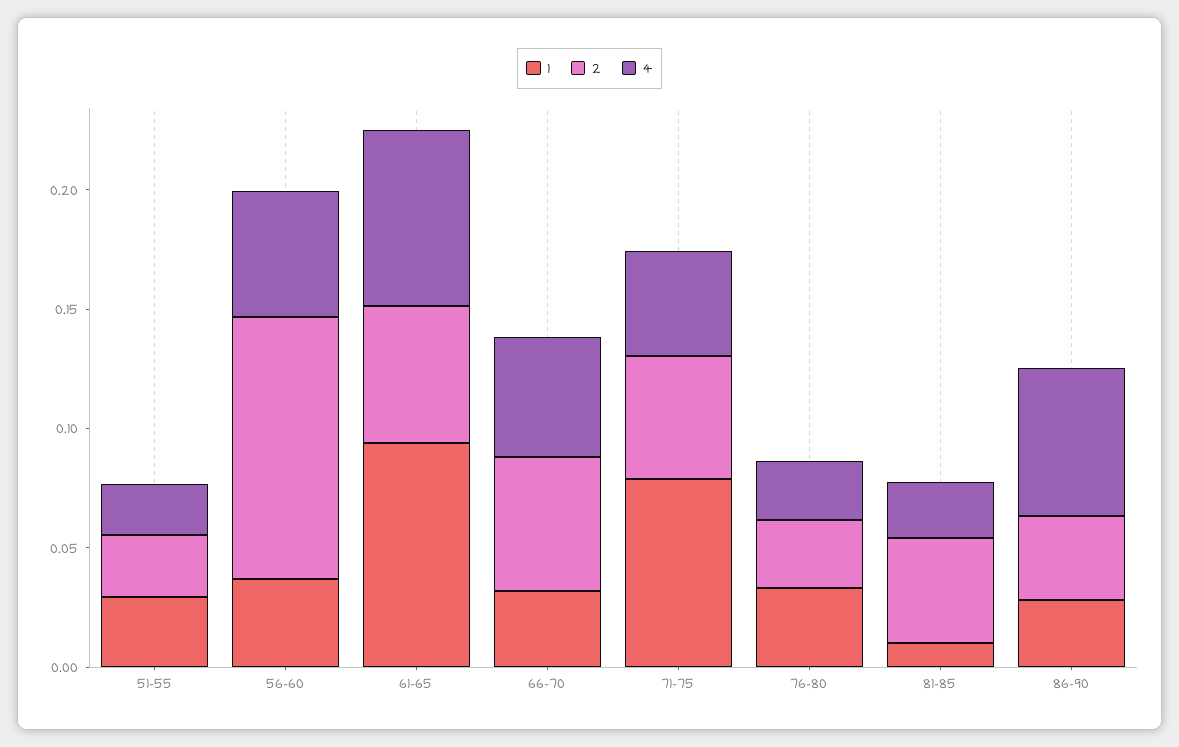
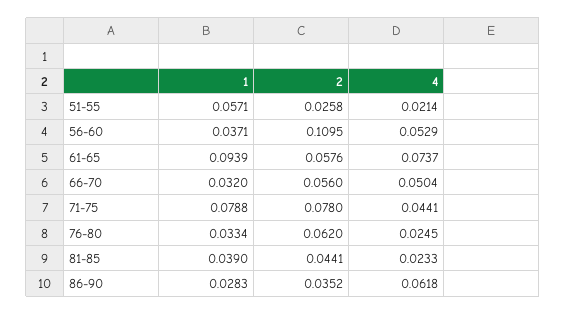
  {
    "1": {
-     "51-55": 0.03,
+     "51-55": 0.0571,
      "56-60": 0.0371,
      "61-65": 0.0939,
      "66-70": 0.032,
      "71-75": 0.0788,
      "76-80": 0.0334,
-     "81-85": 0.01,
+     "81-85": 0.039,
      "86-90": 0.0283
    },
    "2": {
      "51-55": 0.0258,
      "56-60": 0.1095,
      "61-65": 0.0576,
      "66-70": 0.056,
-     "71-75": 0.05,
+     "71-75": 0.078,
-     "76-80": 0.03,
+     "76-80": 0.062,
      "81-85": 0.0441,
      "86-90": 0.0352
    },
    "4": {
      "51-55": 0.0214,
      "56-60": 0.0529,
      "61-65": 0.0737,
      "66-70": 0.0504,
      "71-75": 0.0441,
      "76-80": 0.0245,
      "81-85": 0.0233,
      "86-90": 0.0618
    }
  }

